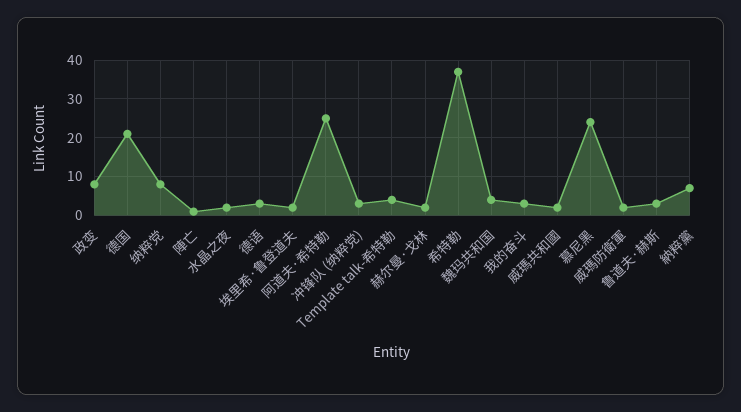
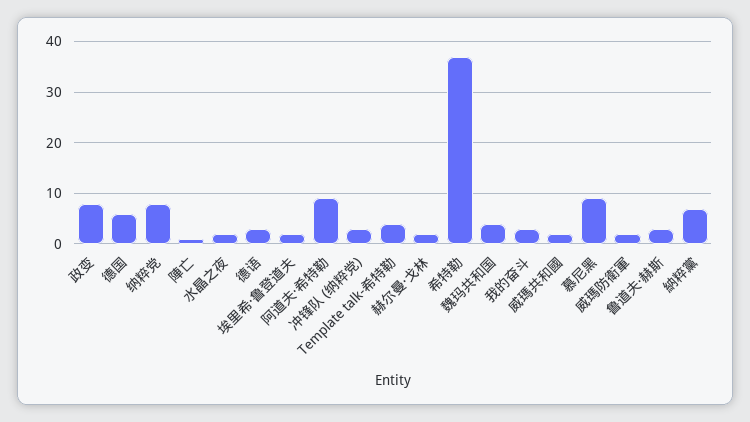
  {
    "政变": 10,
-   "德国": 20,
+   "德国": 5,
    "纳粹党": 10,
    "陣亡": 0,
    "水晶之夜": 0,
    "德语": 5,
    "埃里希·鲁登道夫": 0,
-   "阿道夫·希特勒": 25,
+   "阿道夫·希特勒": 10,
    "冲锋队 (纳粹党)": 5,
    "Template talk-希特勒": 5,
    "赫尔曼·戈林": 0,
    "希特勒": 35,
    "魏玛共和国": 5,
    "我的奋斗": 5,
    "威瑪共和國": 0,
-   "慕尼黑": 25,
+   "慕尼黑": 10,
    "威瑪防衛軍": 0,
    "鲁道夫·赫斯": 5,
    "納粹黨": 5
  }

